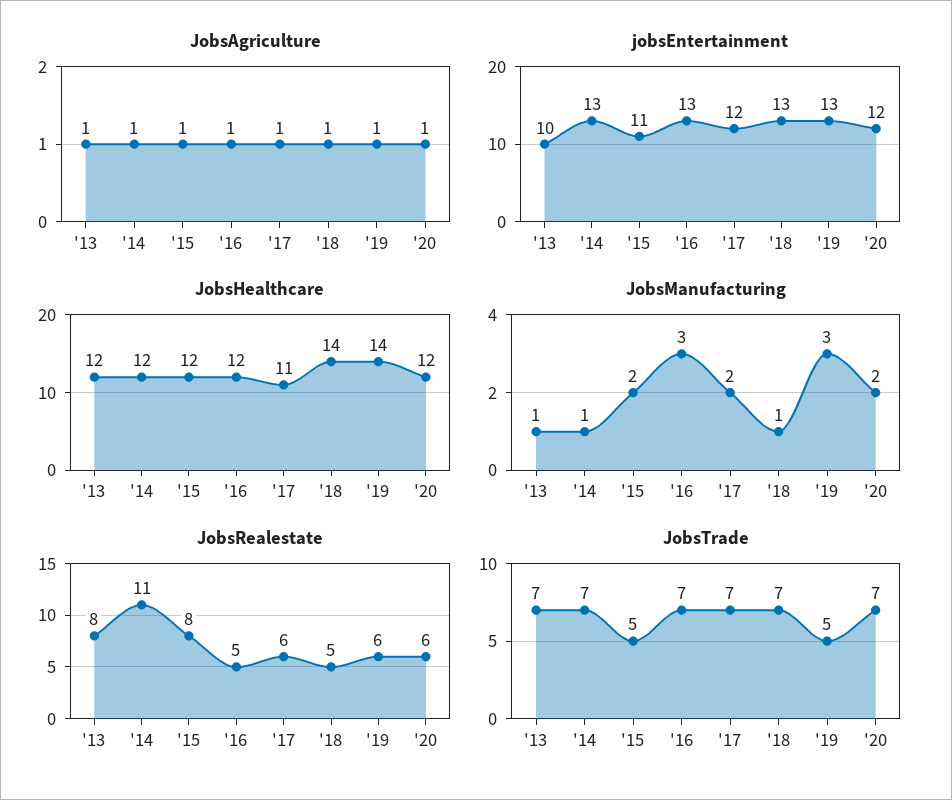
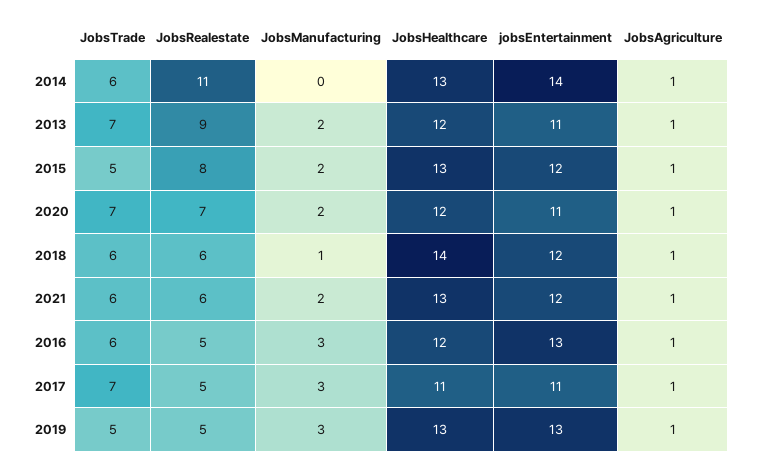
  {
    "JobsAgriculture": {
      "'13": 1,
      "'14": 1,
      "'15": 1,
      "'16": 1,
      "'17": 1,
      "'18": 1,
      "'19": 1,
-     "'20": 1
+     "'20": 1,
+     "2021": 1
    },
    "jobsEntertainment": {
-     "'13": 10,
+     "'13": 11,
-     "'14": 13,
+     "'14": 14,
-     "'15": 11,
+     "'15": 12,
      "'16": 13,
-     "'17": 12,
+     "'17": 11,
-     "'18": 13,
+     "'18": 12,
      "'19": 13,
-     "'20": 12
+     "'20": 11,
+     "2021": 12
    },
    "JobsHealthcare": {
      "'13": 12,
-     "'14": 12,
+     "'14": 13,
-     "'15": 12,
+     "'15": 13,
      "'16": 12,
      "'17": 11,
      "'18": 14,
-     "'19": 14,
+     "'19": 13,
-     "'20": 12
+     "'20": 12,
+     "2021": 13
    },
    "JobsManufacturing": {
-     "'13": 1,
+     "'13": 2,
-     "'14": 1,
+     "'14": 0,
      "'15": 2,
      "'16": 3,
-     "'17": 2,
+     "'17": 3,
      "'18": 1,
      "'19": 3,
-     "'20": 2
+     "'20": 2,
+     "2021": 2
    },
    "JobsRealestate": {
-     "'13": 8,
+     "'13": 9,
      "'14": 11,
      "'15": 8,
      "'16": 5,
-     "'17": 6,
+     "'17": 5,
-     "'18": 5,
+     "'18": 6,
-     "'19": 6,
+     "'19": 5,
-     "'20": 6
+     "'20": 7,
+     "2021": 6
    },
    "JobsTrade": {
      "'13": 7,
-     "'14": 7,
+     "'14": 6,
      "'15": 5,
-     "'16": 7,
+     "'16": 6,
      "'17": 7,
-     "'18": 7,
+     "'18": 6,
      "'19": 5,
-     "'20": 7
+     "'20": 7,
+     "2021": 6
    }
  }

